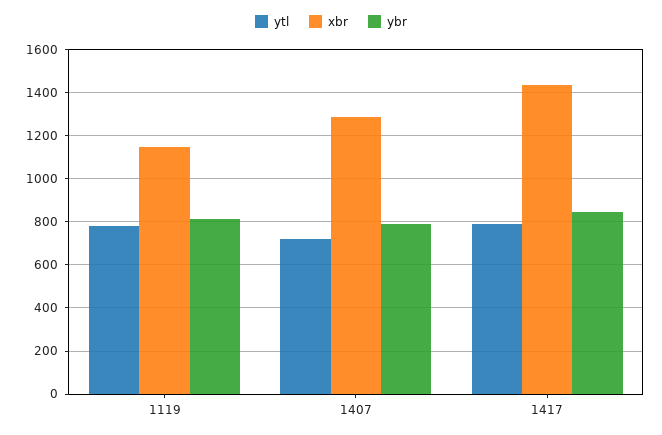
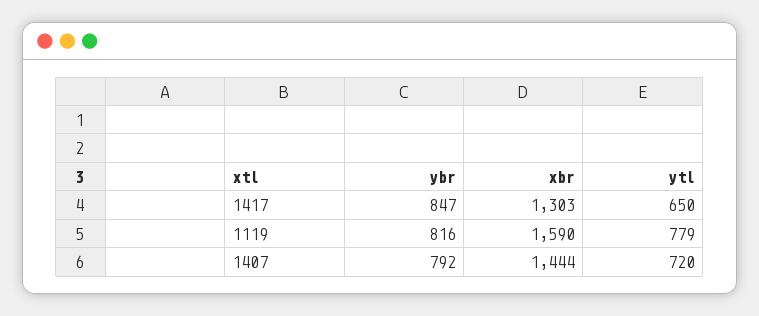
  {
    "ytl": {
      "1119": 779,
      "1407": 720,
-     "1417": 800
+     "1417": 650
    },
    "xbr": {
-     "1119": 1150,
+     "1119": 1590,
-     "1407": 1300,
+     "1407": 1444,
-     "1417": 1450
+     "1417": 1303
    },
    "ybr": {
      "1119": 816,
      "1407": 792,
      "1417": 847
    }
  }

